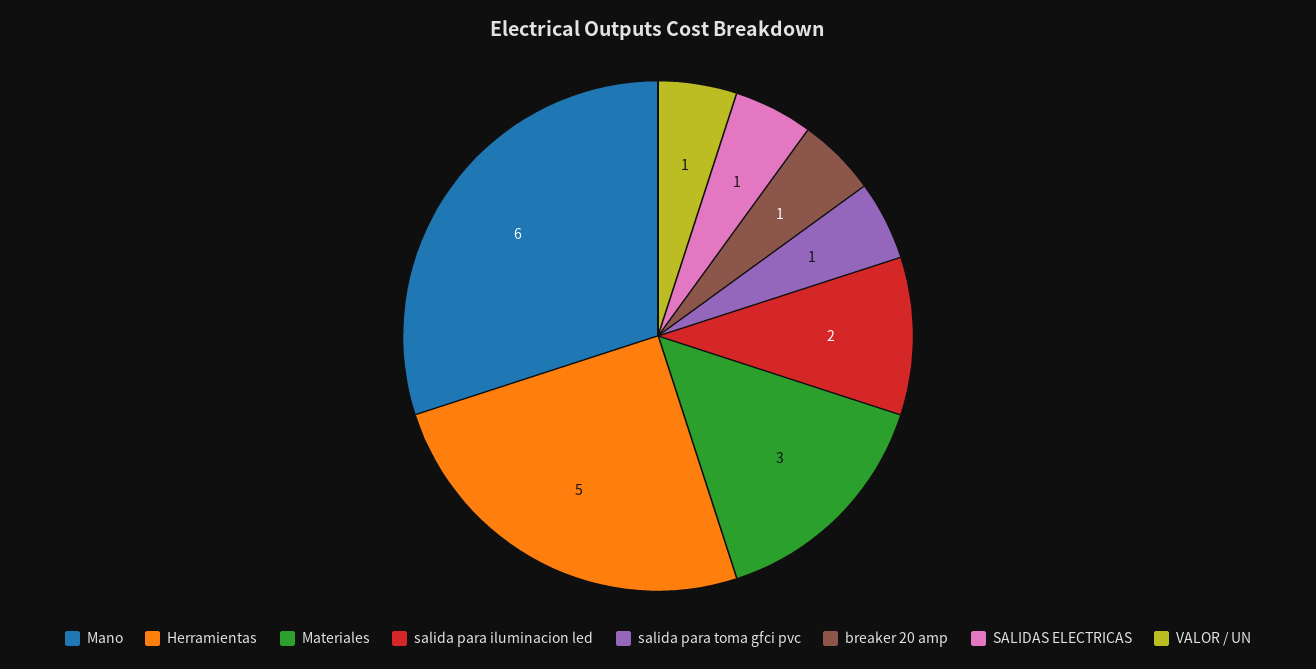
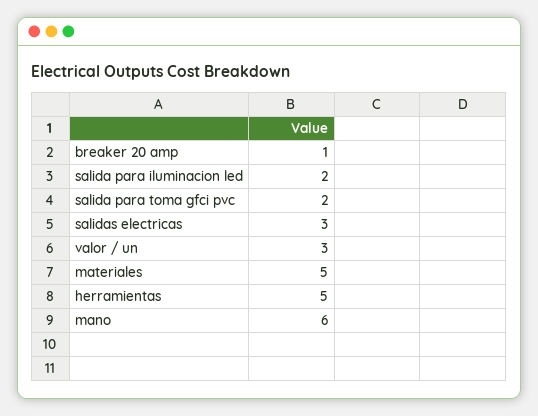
  {
    "Mano": 6,
    "Herramientas": 5,
-   "Materiales": 3,
+   "Materiales": 5,
    "salida para iluminacion led": 2,
-   "salida para toma gfci pvc": 1,
+   "salida para toma gfci pvc": 2,
    "breaker 20 amp": 1,
-   "SALIDAS ELECTRICAS": 1,
+   "SALIDAS ELECTRICAS": 3,
-   "VALOR / UN": 1
+   "VALOR / UN": 3
  }

